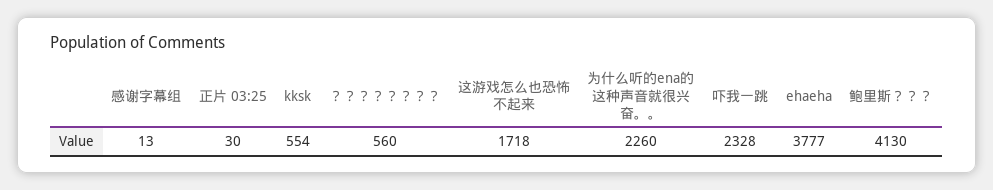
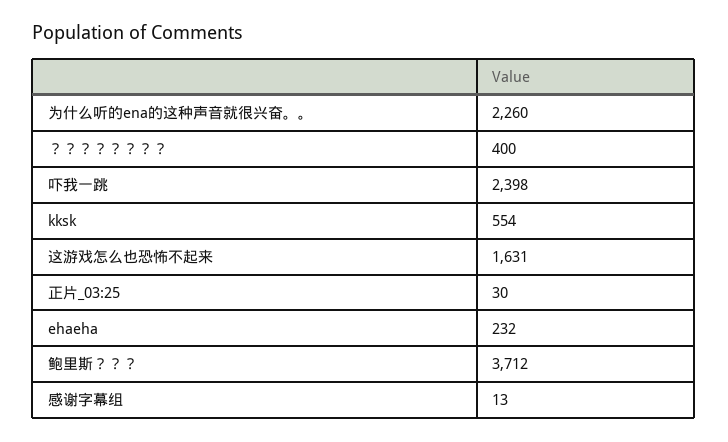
  {
    "感谢字幕组": 13,
    "正片 03:25": 30,
    "kksk": 554,
-   "？？？？？？？？": 560,
+   "？？？？？？？？": 400,
-   "这游戏怎么也恐怖不起来": 1718,
+   "这游戏怎么也恐怖不起来": 1631,
    "为什么听的ena的这种声音就很兴奋。。": 2260,
-   "吓我一跳": 2328,
+   "吓我一跳": 2398,
-   "ehaeha": 3777,
+   "ehaeha": 232,
-   "鲍里斯？？？": 4130
+   "鲍里斯？？？": 3712
  }

